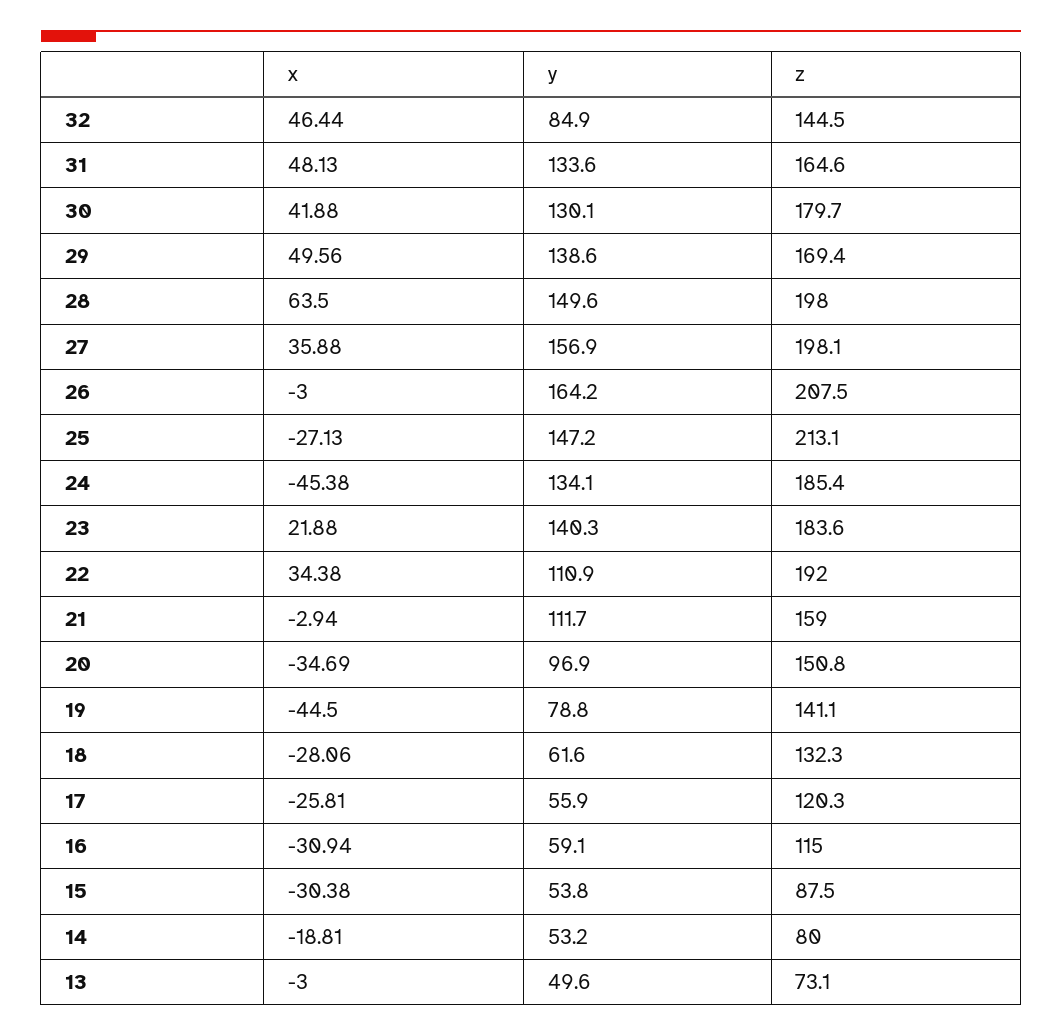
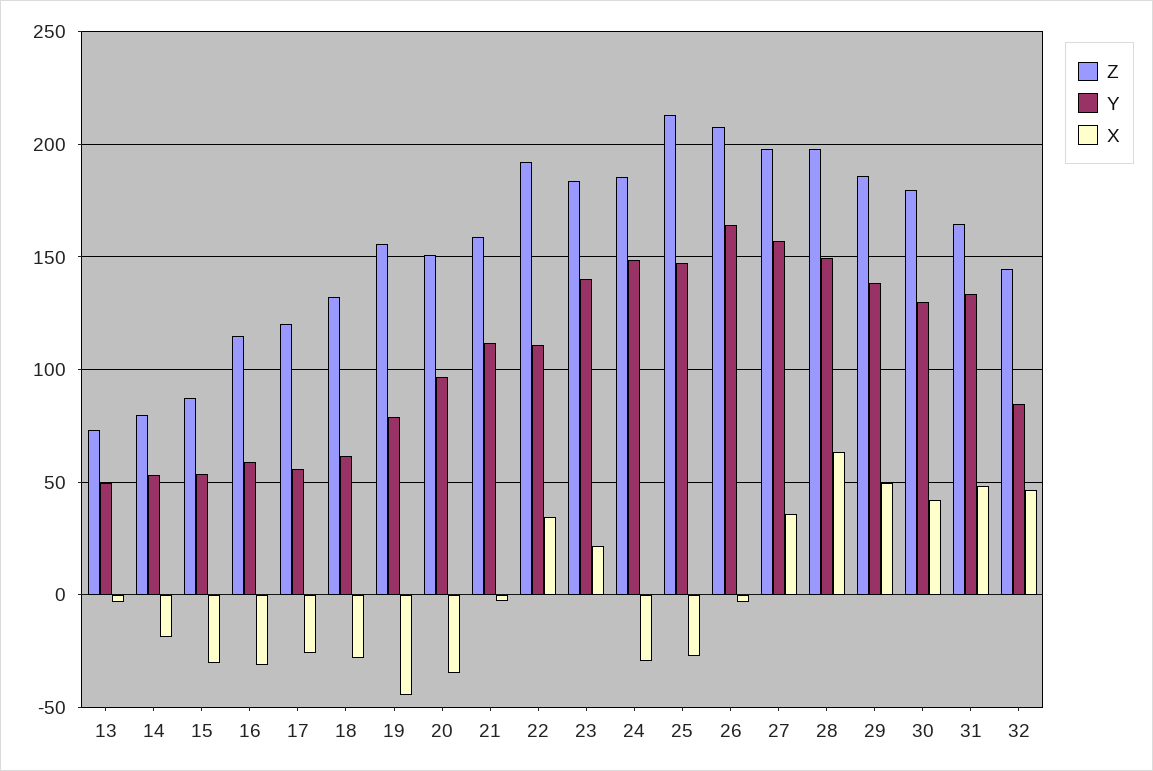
  {
    "x": {
      "32": 46.44,
      "31": 48.13,
      "30": 41.88,
      "29": 49.56,
      "28": 63.5,
      "27": 35.88,
      "26": -3,
      "25": -27.13,
-     "24": -45.38,
+     "24": -30,
      "23": 21.88,
      "22": 34.38,
      "21": -2.94,
      "20": -34.69,
      "19": -44.5,
      "18": -28.06,
      "17": -25.81,
      "16": -30.94,
      "15": -30.38,
      "14": -18.81,
      "13": -3
    },
    "y": {
      "32": 84.9,
      "31": 133.6,
      "30": 130.1,
      "29": 138.6,
      "28": 149.6,
      "27": 156.9,
      "26": 164.2,
      "25": 147.2,
-     "24": 134.1,
+     "24": 150,
      "23": 140.3,
      "22": 110.9,
      "21": 111.7,
      "20": 96.9,
      "19": 78.8,
      "18": 61.6,
      "17": 55.9,
      "16": 59.1,
      "15": 53.8,
      "14": 53.2,
      "13": 49.6
    },
    "z": {
      "32": 144.5,
      "31": 164.6,
      "30": 179.7,
-     "29": 169.4,
+     "29": 185,
      "28": 198,
      "27": 198.1,
      "26": 207.5,
      "25": 213.1,
      "24": 185.4,
      "23": 183.6,
      "22": 192,
      "21": 159,
      "20": 150.8,
-     "19": 141.1,
+     "19": 155,
      "18": 132.3,
      "17": 120.3,
      "16": 115,
      "15": 87.5,
      "14": 80,
      "13": 73.1
    }
  }

